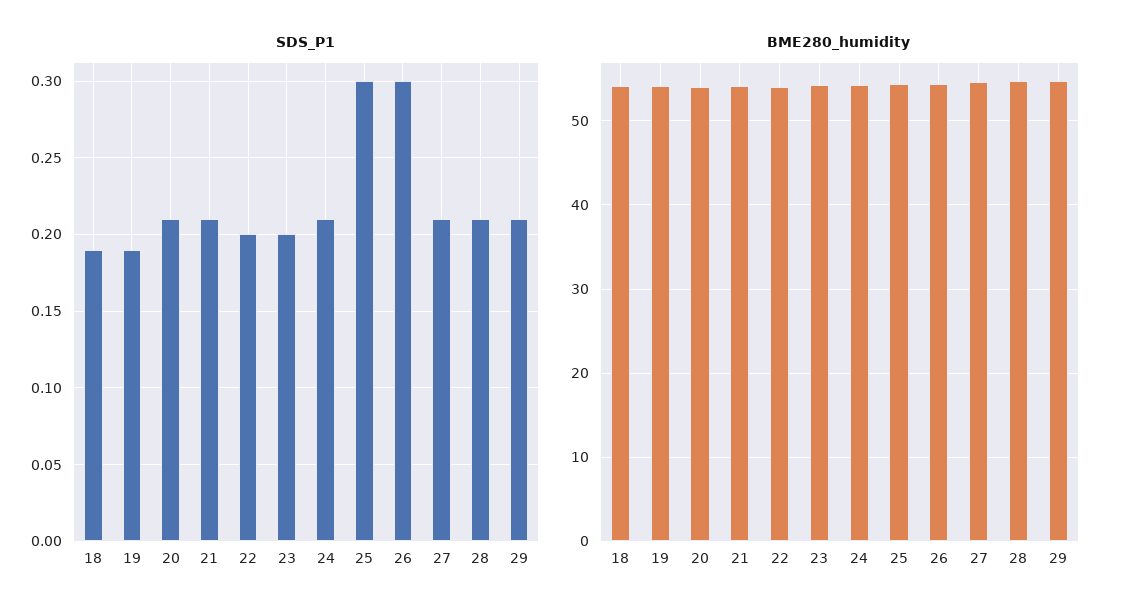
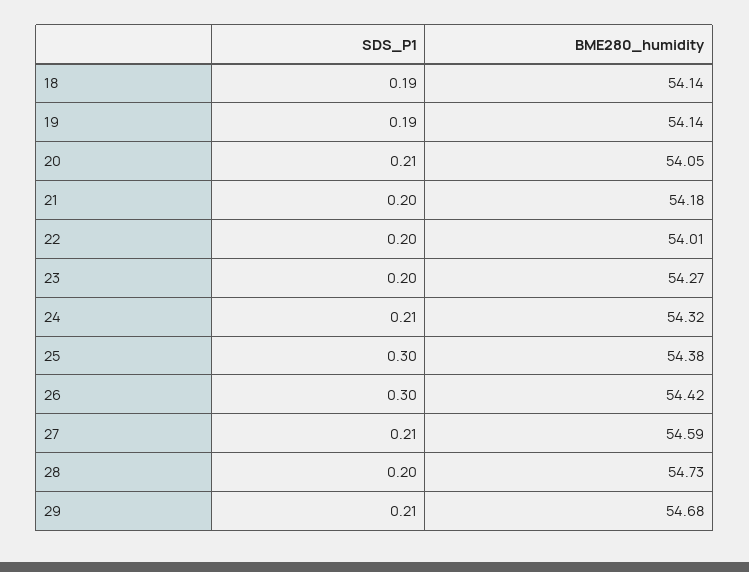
  {
    "SDS_P1": {
      "18": 0.19,
      "19": 0.19,
      "20": 0.21,
-     "21": 0.21,
+     "21": 0.2,
      "22": 0.2,
      "23": 0.2,
      "24": 0.21,
      "25": 0.3,
      "26": 0.3,
      "27": 0.21,
-     "28": 0.21,
+     "28": 0.2,
      "29": 0.21
    },
    "BME280_humidity": {
      "18": 54.14,
      "19": 54.14,
      "20": 54.05,
      "21": 54.18,
      "22": 54.01,
      "23": 54.27,
      "24": 54.32,
      "25": 54.38,
      "26": 54.42,
      "27": 54.59,
      "28": 54.73,
      "29": 54.68
    }
  }

